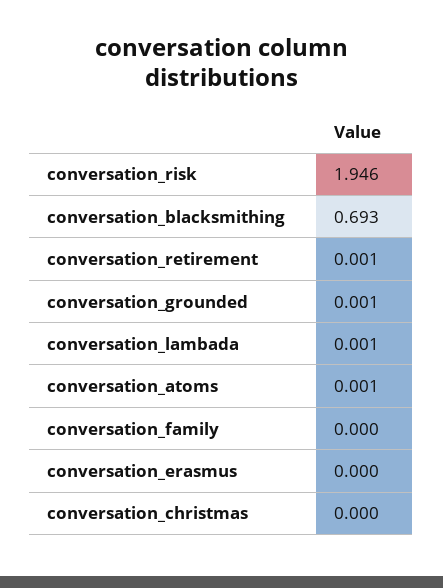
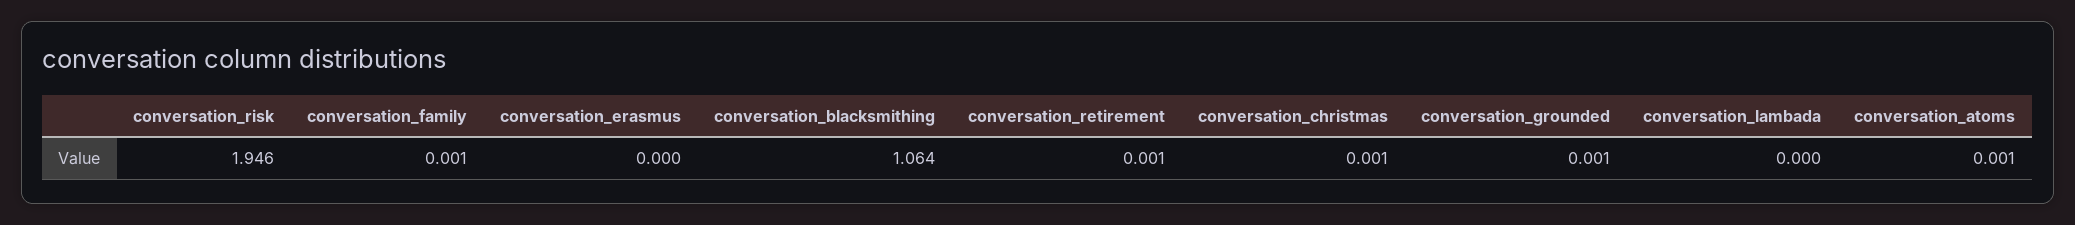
  {
    "conversation_risk": 1.946,
-   "conversation_blacksmithing": 0.693,
+   "conversation_blacksmithing": 1.064,
    "conversation_retirement": 0.001,
    "conversation_grounded": 0.001,
-   "conversation_lambada": 0.001,
+   "conversation_lambada": 0,
    "conversation_atoms": 0.001,
-   "conversation_family": 0,
+   "conversation_family": 0.001,
    "conversation_erasmus": 0,
-   "conversation_christmas": 0
+   "conversation_christmas": 0.001
  }

